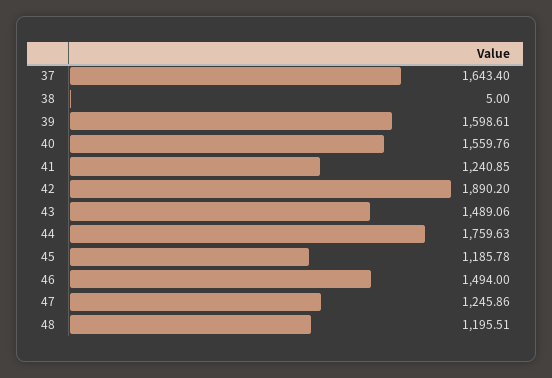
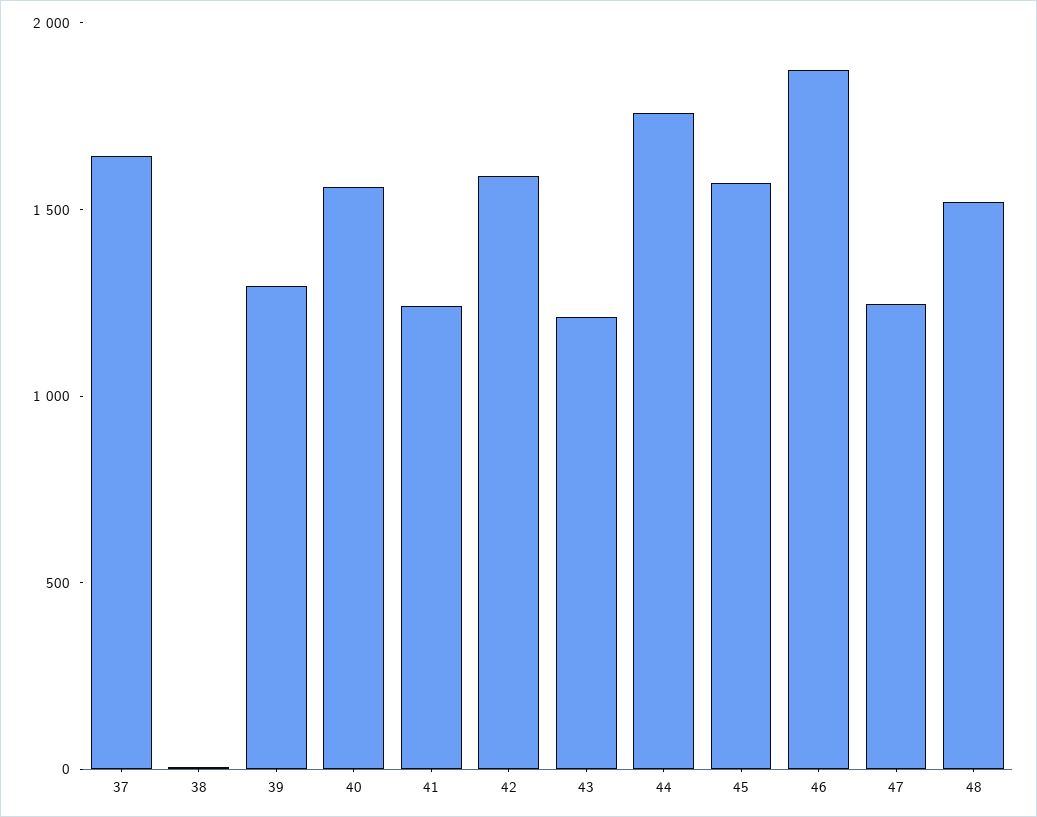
  {
    "37": 1643.4,
    "38": 5,
-   "39": 1598.61,
+   "39": 1300,
    "40": 1559.76,
    "41": 1240.85,
-   "42": 1890.2,
+   "42": 1600,
-   "43": 1489.06,
+   "43": 1200,
    "44": 1759.63,
-   "45": 1185.78,
+   "45": 1600,
-   "46": 1494,
+   "46": 1900,
    "47": 1245.86,
-   "48": 1195.51
+   "48": 1500
  }

